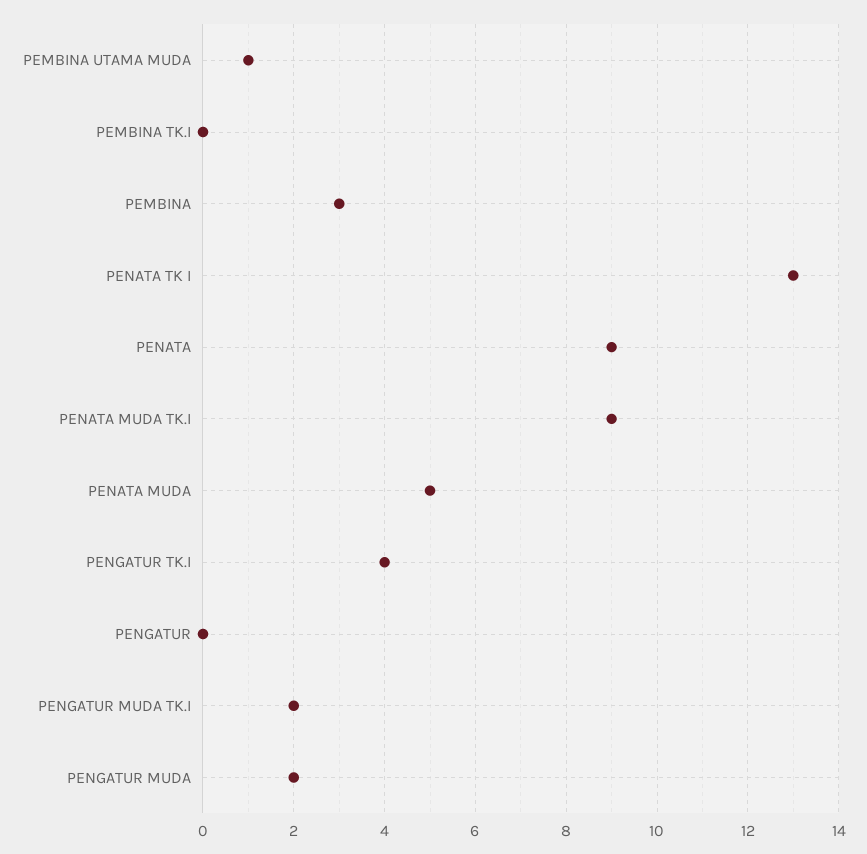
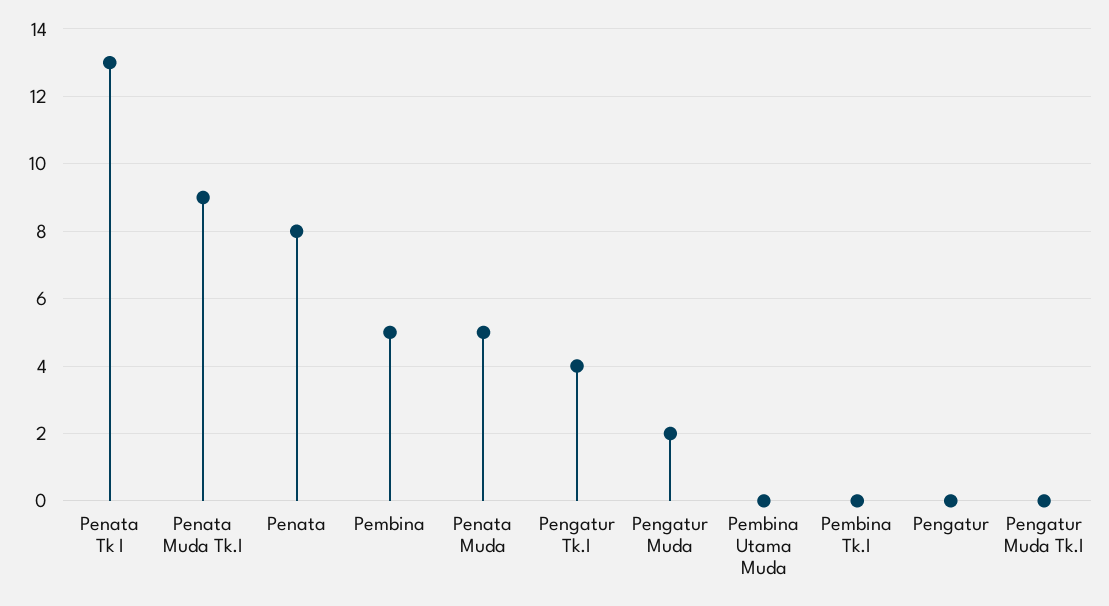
  {
-   "PEMBINA UTAMA MUDA": 1,
+   "PEMBINA UTAMA MUDA": 0,
    "PEMBINA TK.I": 0,
-   "PEMBINA": 3,
+   "PEMBINA": 5,
    "PENATA TK I": 13,
-   "PENATA": 9,
+   "PENATA": 8,
    "PENATA MUDA TK.I": 9,
    "PENATA MUDA": 5,
    "PENGATUR TK.I": 4,
    "PENGATUR": 0,
-   "PENGATUR MUDA TK.I": 2,
+   "PENGATUR MUDA TK.I": 0,
    "PENGATUR MUDA": 2
  }

